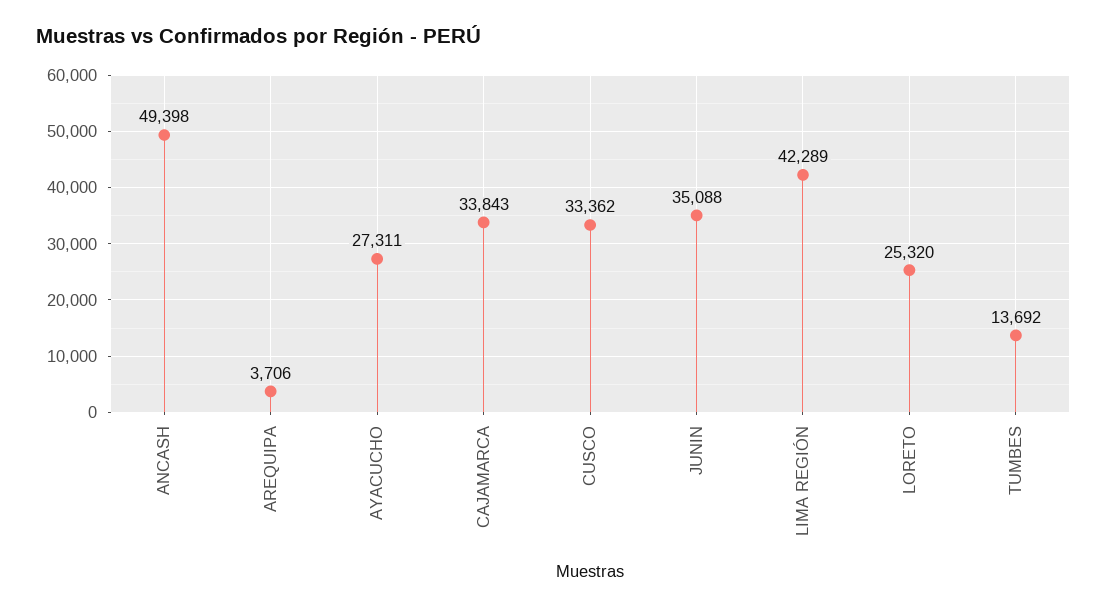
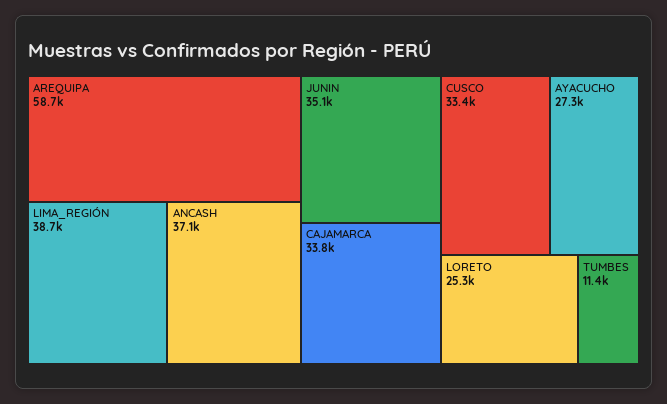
  {
-   "ANCASH": 49398,
+   "ANCASH": 37100,
-   "AREQUIPA": 3706,
+   "AREQUIPA": 58700,
    "AYACUCHO": 27311,
    "CAJAMARCA": 33843,
    "CUSCO": 33362,
    "JUNIN": 35088,
-   "LIMA REGIÓN": 42289,
+   "LIMA REGIÓN": 38700,
    "LORETO": 25320,
-   "TUMBES": 13692
+   "TUMBES": 11400
  }

